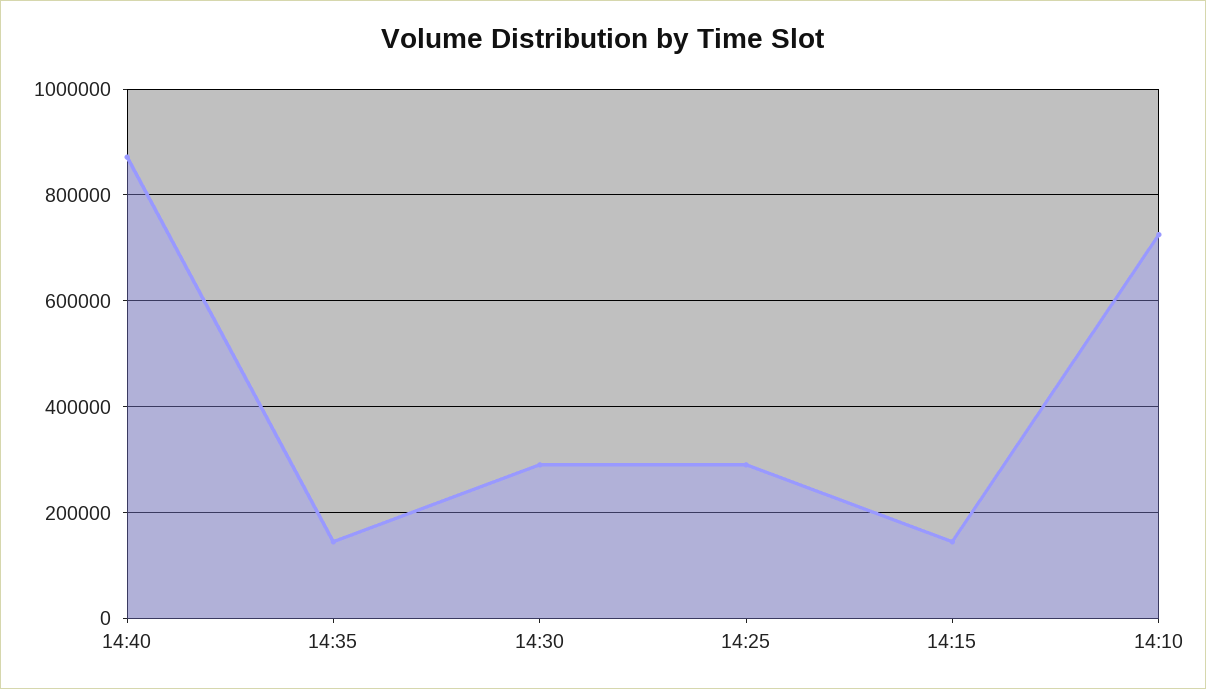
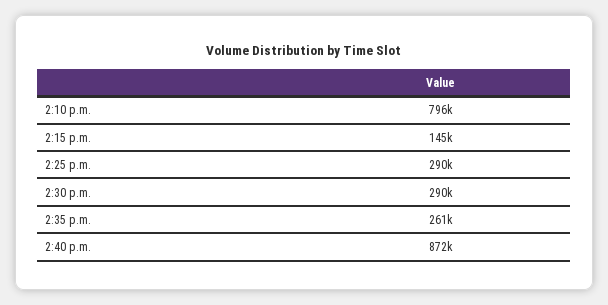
  {
    "14:40": 872000,
-   "14:35": 140000,
+   "14:35": 261000,
    "14:30": 290000,
    "14:25": 290000,
    "14:15": 145000,
-   "14:10": 720000
+   "14:10": 796000
  }

